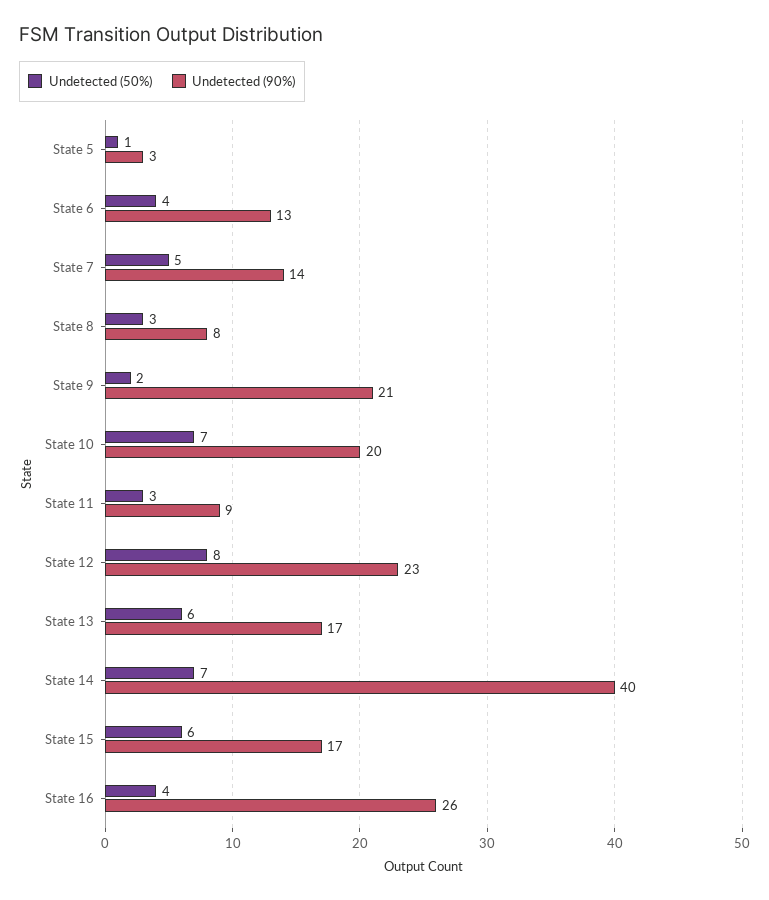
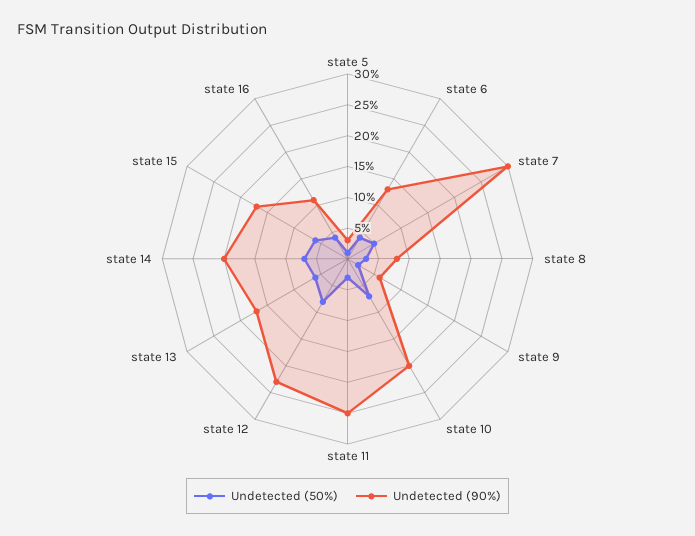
  {
    "Undetected (50%)": {
      "State 5": 1,
      "State 6": 4,
      "State 7": 5,
      "State 8": 3,
      "State 9": 2,
      "State 10": 7,
      "State 11": 3,
      "State 12": 8,
      "State 13": 6,
      "State 14": 7,
      "State 15": 6,
      "State 16": 4
    },
    "Undetected (90%)": {
      "State 5": 3,
      "State 6": 13,
-     "State 7": 14,
+     "State 7": 30,
      "State 8": 8,
-     "State 9": 21,
+     "State 9": 5,
      "State 10": 20,
-     "State 11": 9,
+     "State 11": 25,
      "State 12": 23,
      "State 13": 17,
-     "State 14": 40,
+     "State 14": 20,
      "State 15": 17,
-     "State 16": 26
+     "State 16": 10
    }
  }

